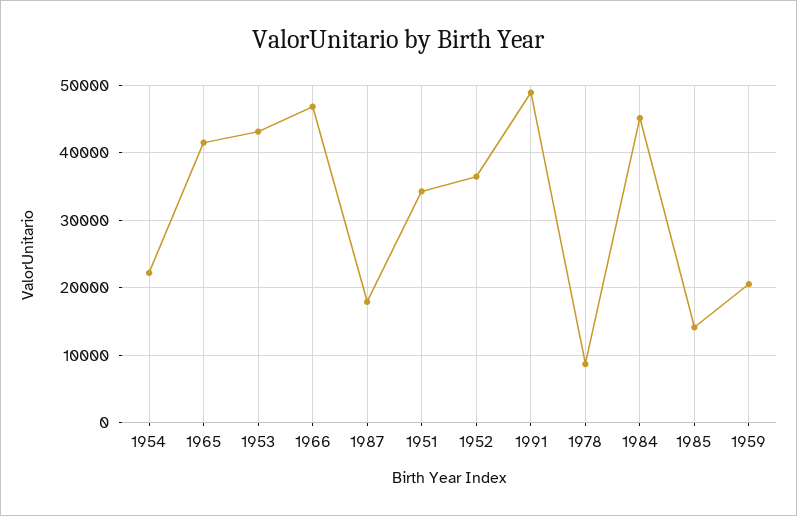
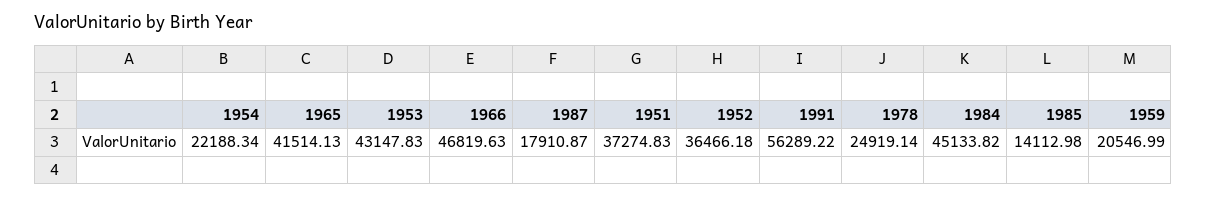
  {
    "1954": 22188.34,
    "1965": 41514.13,
    "1953": 43147.83,
    "1966": 46819.63,
    "1987": 17910.87,
-   "1951": 34000,
+   "1951": 37274.83,
    "1952": 36466.18,
-   "1991": 49000,
+   "1991": 56289.22,
-   "1978": 9000,
+   "1978": 24919.14,
    "1984": 45133.82,
    "1985": 14112.98,
    "1959": 20546.99
  }

